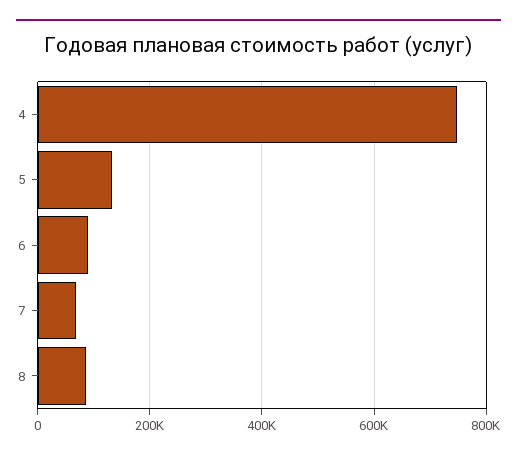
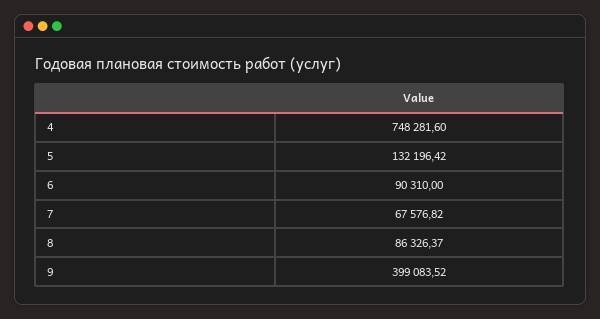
  {
    "4": 748281.6,
    "5": 132196.42,
    "6": 90310,
    "7": 67576.82,
-   "8": 86326.37
+   "8": 86326.37,
+   "9": 399083.52
  }

